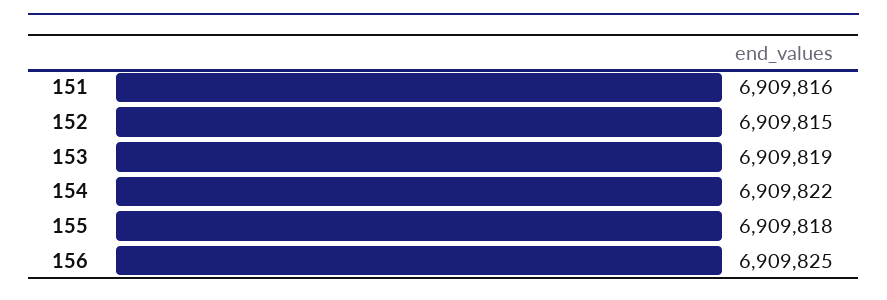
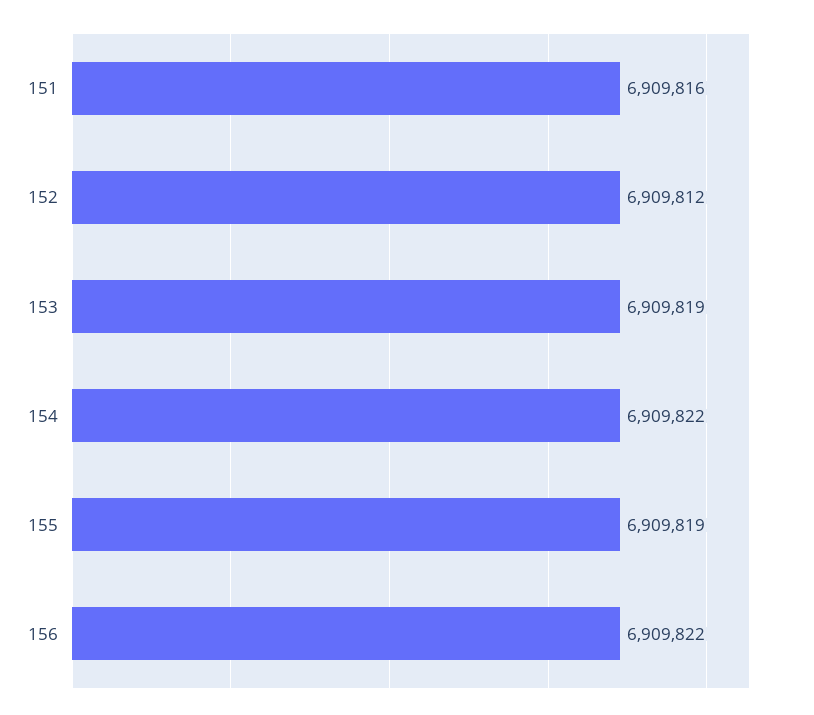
  {
    "151": 6909816,
-   "152": 6909815,
+   "152": 6909812,
    "153": 6909819,
    "154": 6909822,
-   "155": 6909818,
+   "155": 6909819,
-   "156": 6909825
+   "156": 6909822
  }

